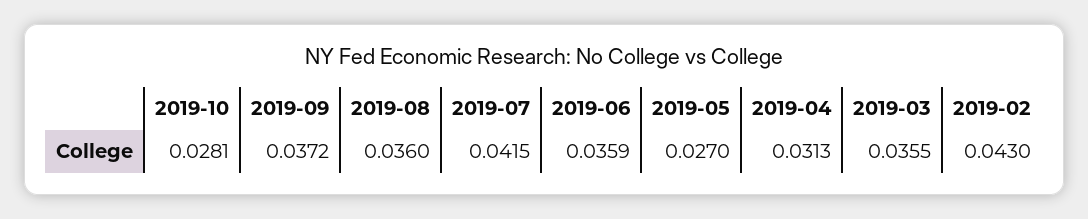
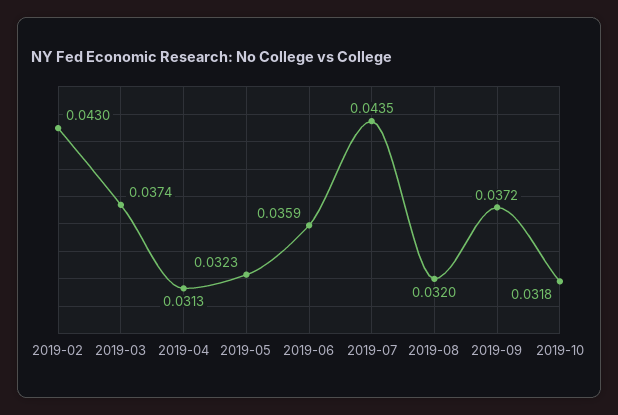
  {
-   "2019-10": 0.0281,
+   "2019-10": 0.0318,
    "2019-09": 0.0372,
-   "2019-08": 0.036,
+   "2019-08": 0.032,
-   "2019-07": 0.0415,
+   "2019-07": 0.0435,
    "2019-06": 0.0359,
-   "2019-05": 0.027,
+   "2019-05": 0.0323,
    "2019-04": 0.0313,
-   "2019-03": 0.0355,
+   "2019-03": 0.0374,
    "2019-02": 0.043
  }

